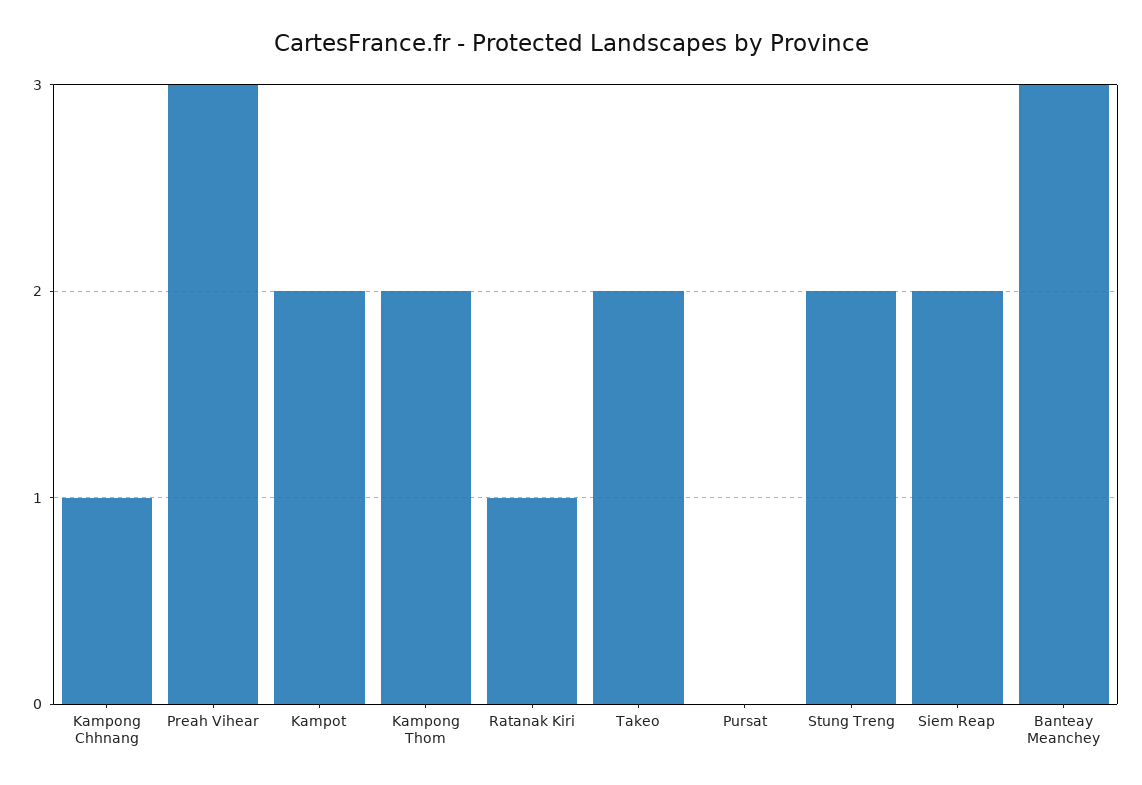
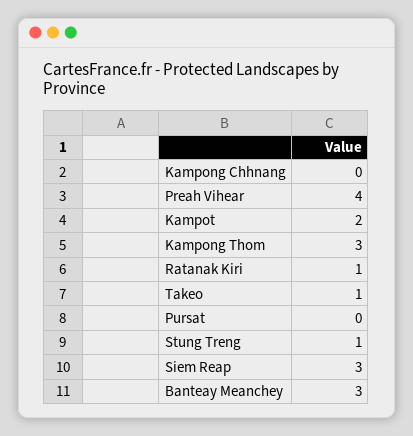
  {
-   "Kampong Chhnang": 1,
+   "Kampong Chhnang": 0,
-   "Preah Vihear": 3,
+   "Preah Vihear": 4,
    "Kampot": 2,
-   "Kampong Thom": 2,
+   "Kampong Thom": 3,
    "Ratanak Kiri": 1,
-   "Takeo": 2,
+   "Takeo": 1,
    "Pursat": 0,
-   "Stung Treng": 2,
+   "Stung Treng": 1,
-   "Siem Reap": 2,
+   "Siem Reap": 3,
    "Banteay Meanchey": 3
  }

